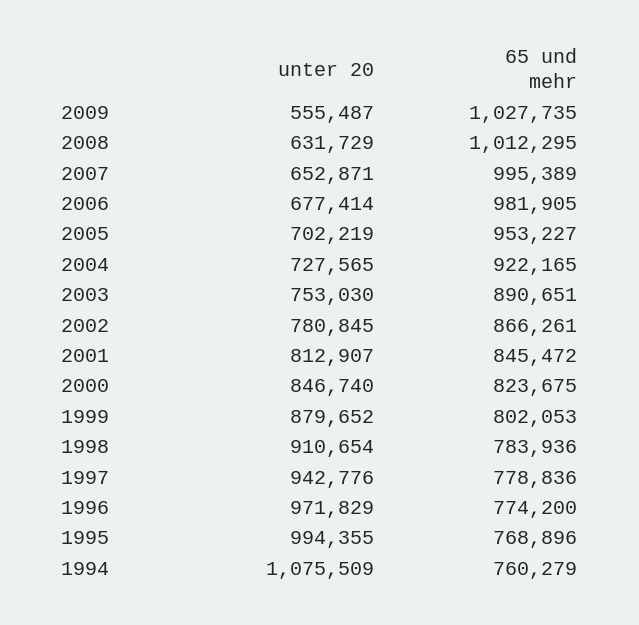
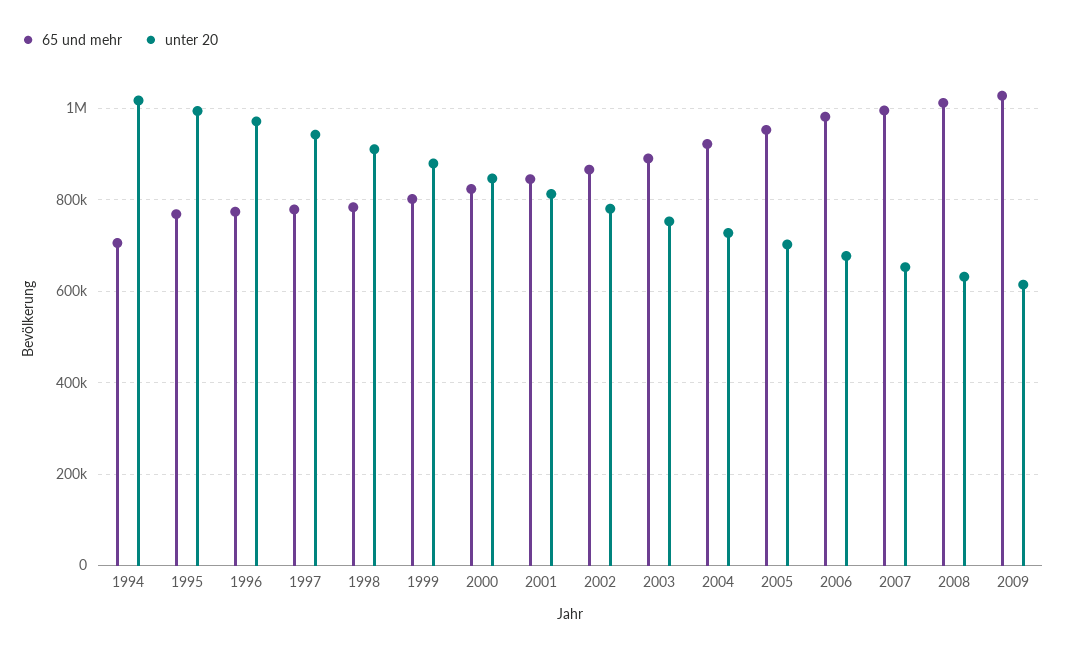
  {
    "unter 20": {
-     "2009": 555487,
+     "2009": 620000,
      "2008": 631729,
      "2007": 652871,
      "2006": 677414,
      "2005": 702219,
      "2004": 727565,
      "2003": 753030,
      "2002": 780845,
      "2001": 812907,
      "2000": 846740,
      "1999": 879652,
      "1998": 910654,
      "1997": 942776,
      "1996": 971829,
      "1995": 994355,
-     "1994": 1075509
+     "1994": 1020000
    },
    "65 und mehr": {
      "2009": 1027735,
      "2008": 1012295,
      "2007": 995389,
      "2006": 981905,
      "2005": 953227,
      "2004": 922165,
      "2003": 890651,
      "2002": 866261,
      "2001": 845472,
      "2000": 823675,
      "1999": 802053,
      "1998": 783936,
      "1997": 778836,
      "1996": 774200,
      "1995": 768896,
-     "1994": 760279
+     "1994": 700000
    }
  }

